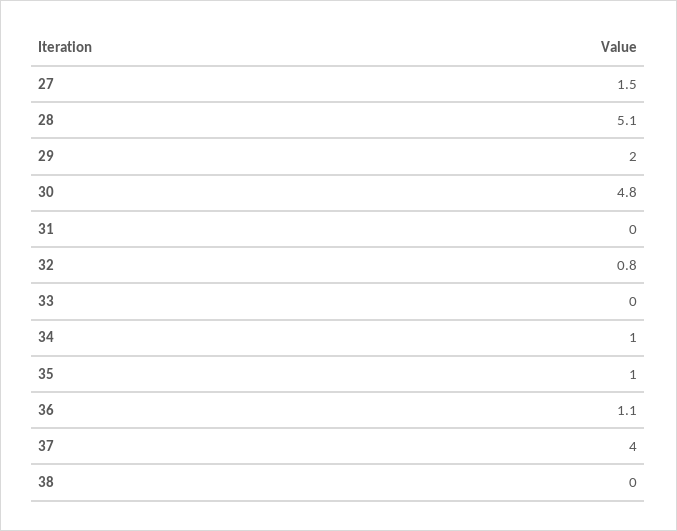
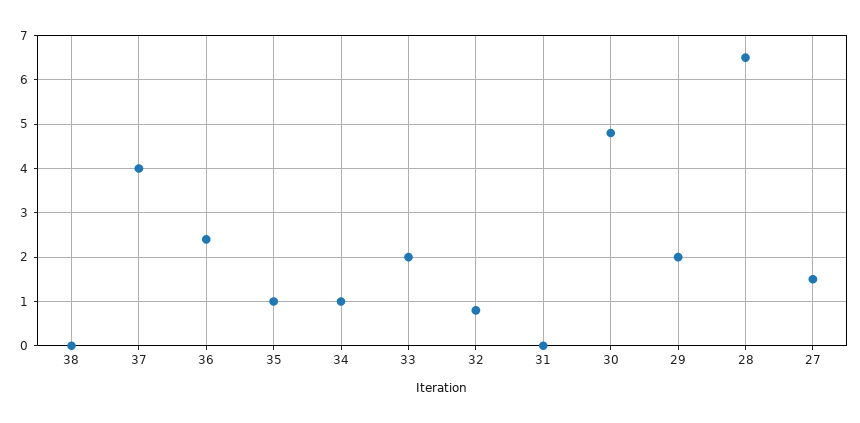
  {
    "27": 1.5,
-   "28": 5.1,
+   "28": 6.5,
    "29": 2,
    "30": 4.8,
    "31": 0,
    "32": 0.8,
-   "33": 0,
+   "33": 2,
    "34": 1,
    "35": 1,
-   "36": 1.1,
+   "36": 2.5,
    "37": 4,
    "38": 0
  }

